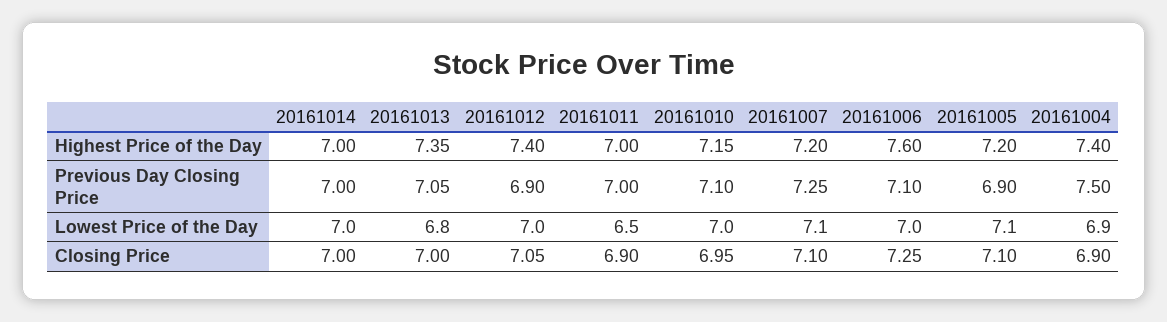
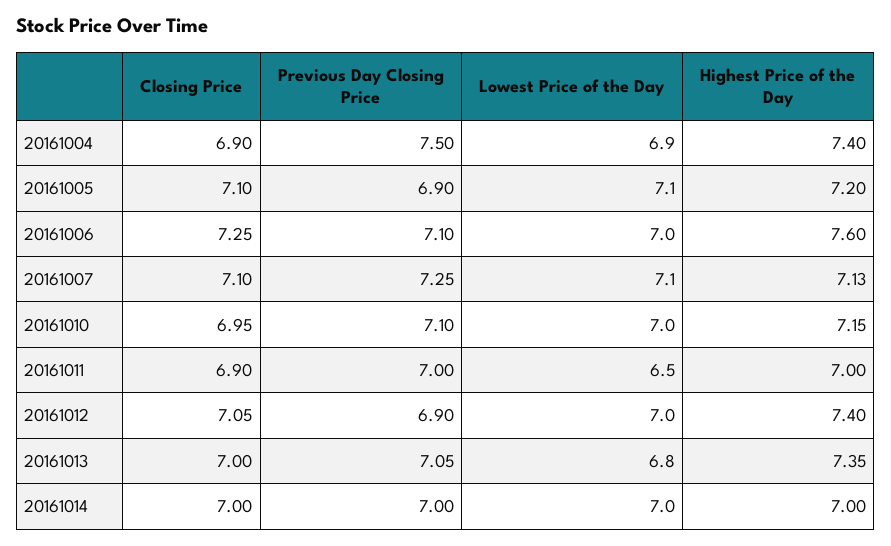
  {
    "20161014": {
      "Highest Price of the Day": 7,
      "Previous Day Closing Price": 7,
      "Lowest Price of the Day": 7,
      "Closing Price": 7
    },
    "20161013": {
      "Highest Price of the Day": 7.35,
      "Previous Day Closing Price": 7.05,
      "Lowest Price of the Day": 6.8,
      "Closing Price": 7
    },
    "20161012": {
      "Highest Price of the Day": 7.4,
      "Previous Day Closing Price": 6.9,
      "Lowest Price of the Day": 7,
      "Closing Price": 7.05
    },
    "20161011": {
      "Highest Price of the Day": 7,
      "Previous Day Closing Price": 7,
      "Lowest Price of the Day": 6.5,
      "Closing Price": 6.9
    },
    "20161010": {
      "Highest Price of the Day": 7.15,
      "Previous Day Closing Price": 7.1,
      "Lowest Price of the Day": 7,
      "Closing Price": 6.95
    },
    "20161007": {
-     "Highest Price of the Day": 7.2,
+     "Highest Price of the Day": 7.13,
      "Previous Day Closing Price": 7.25,
      "Lowest Price of the Day": 7.1,
      "Closing Price": 7.1
    },
    "20161006": {
      "Highest Price of the Day": 7.6,
      "Previous Day Closing Price": 7.1,
      "Lowest Price of the Day": 7,
      "Closing Price": 7.25
    },
    "20161005": {
      "Highest Price of the Day": 7.2,
      "Previous Day Closing Price": 6.9,
      "Lowest Price of the Day": 7.1,
      "Closing Price": 7.1
    },
    "20161004": {
      "Highest Price of the Day": 7.4,
      "Previous Day Closing Price": 7.5,
      "Lowest Price of the Day": 6.9,
      "Closing Price": 6.9
    }
  }

